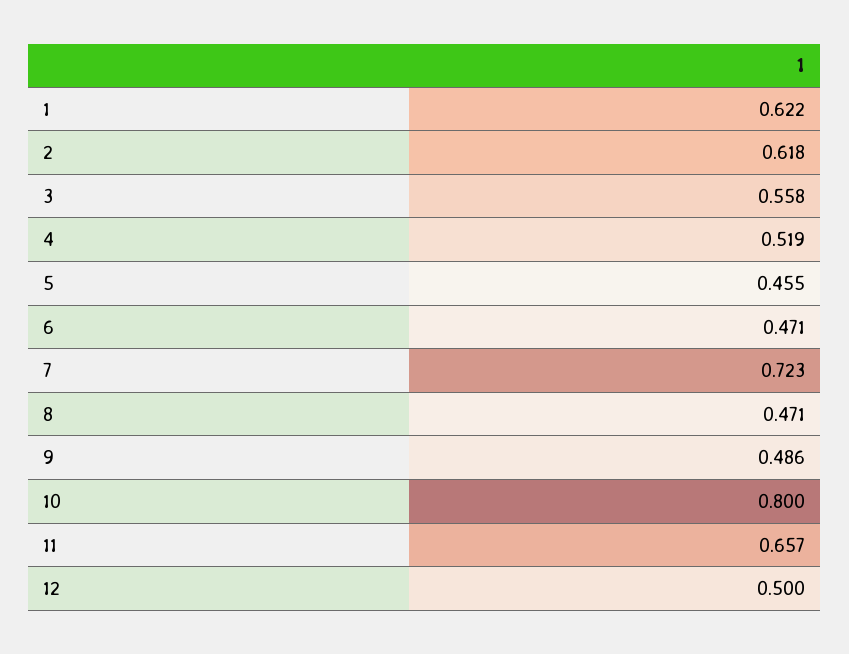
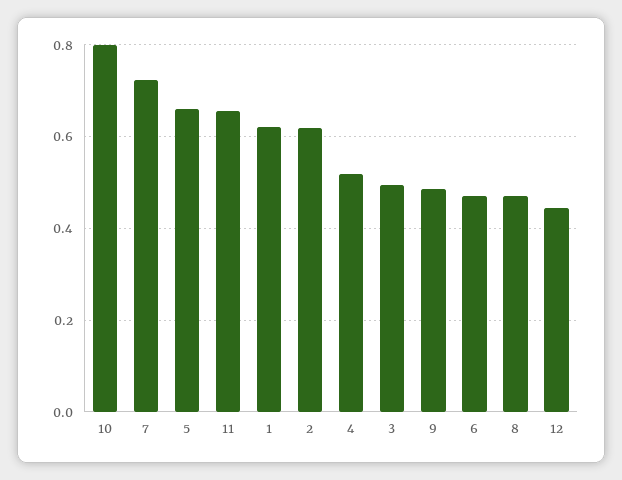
  {
    "1": 0.622,
    "2": 0.618,
-   "3": 0.558,
+   "3": 0.5,
    "4": 0.519,
-   "5": 0.455,
+   "5": 0.66,
    "6": 0.471,
    "7": 0.723,
    "8": 0.471,
    "9": 0.486,
    "10": 0.8,
    "11": 0.657,
-   "12": 0.5
+   "12": 0.44
  }

